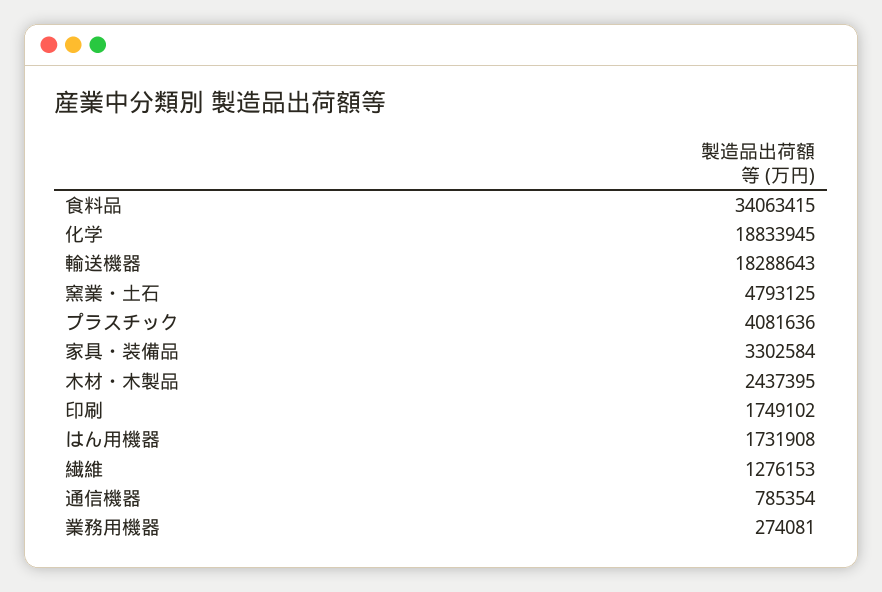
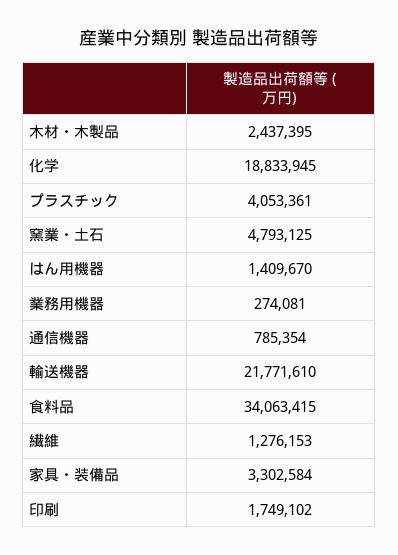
  {
    "食料品": 34063415,
    "化学": 18833945,
-   "輸送機器": 18288643,
+   "輸送機器": 21771610,
    "窯業・土石": 4793125,
-   "プラスチック": 4081636,
+   "プラスチック": 4053361,
    "家具・装備品": 3302584,
    "木材・木製品": 2437395,
    "印刷": 1749102,
-   "はん用機器": 1731908,
+   "はん用機器": 1409670,
    "繊維": 1276153,
    "通信機器": 785354,
    "業務用機器": 274081
  }

